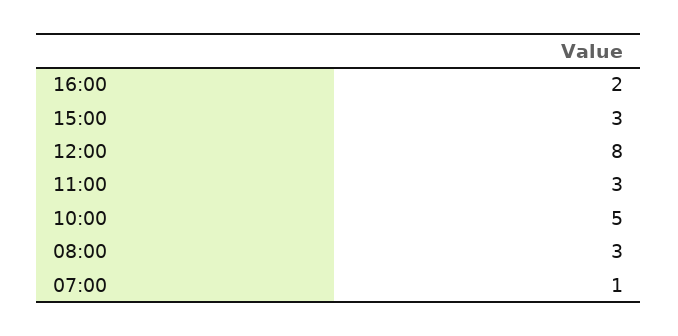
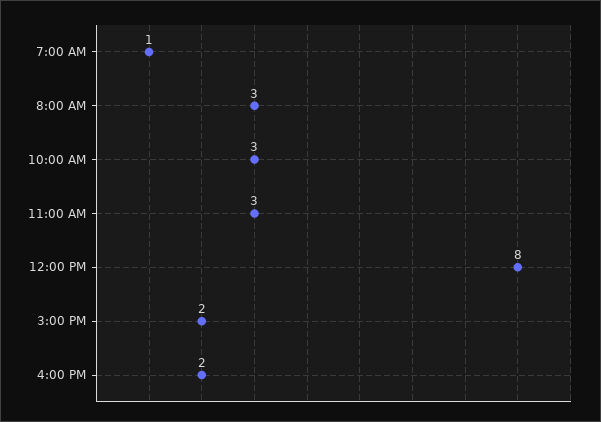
  {
    "16:00": 2,
-   "15:00": 3,
+   "15:00": 2,
    "12:00": 8,
    "11:00": 3,
-   "10:00": 5,
+   "10:00": 3,
    "08:00": 3,
    "07:00": 1
  }

